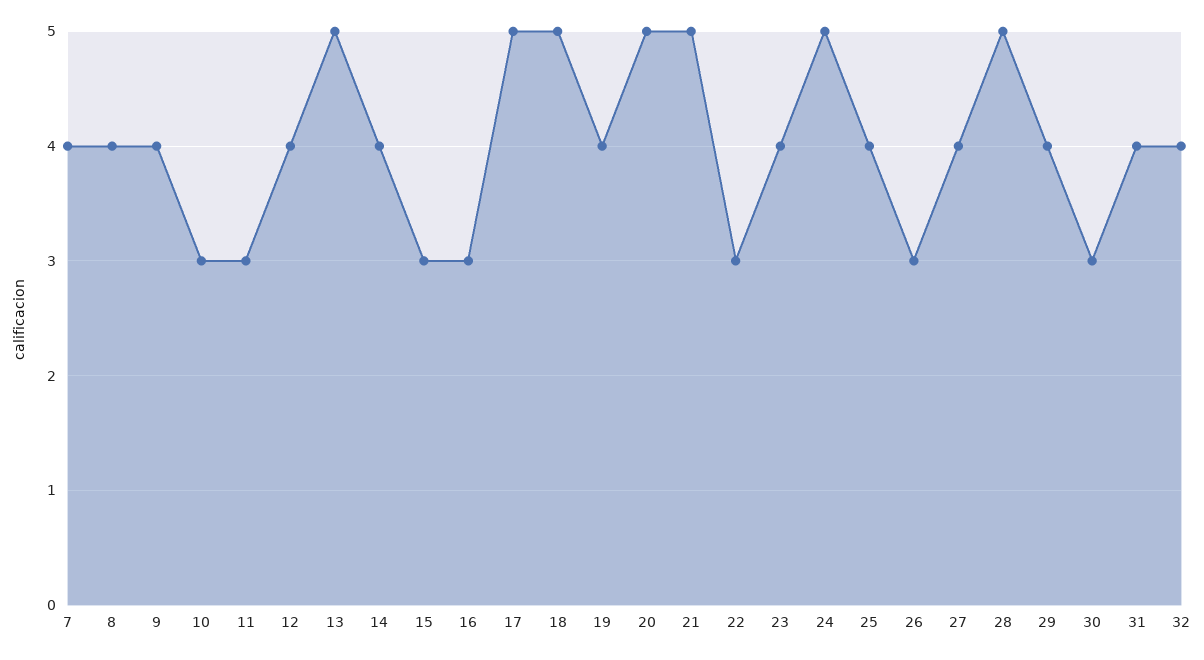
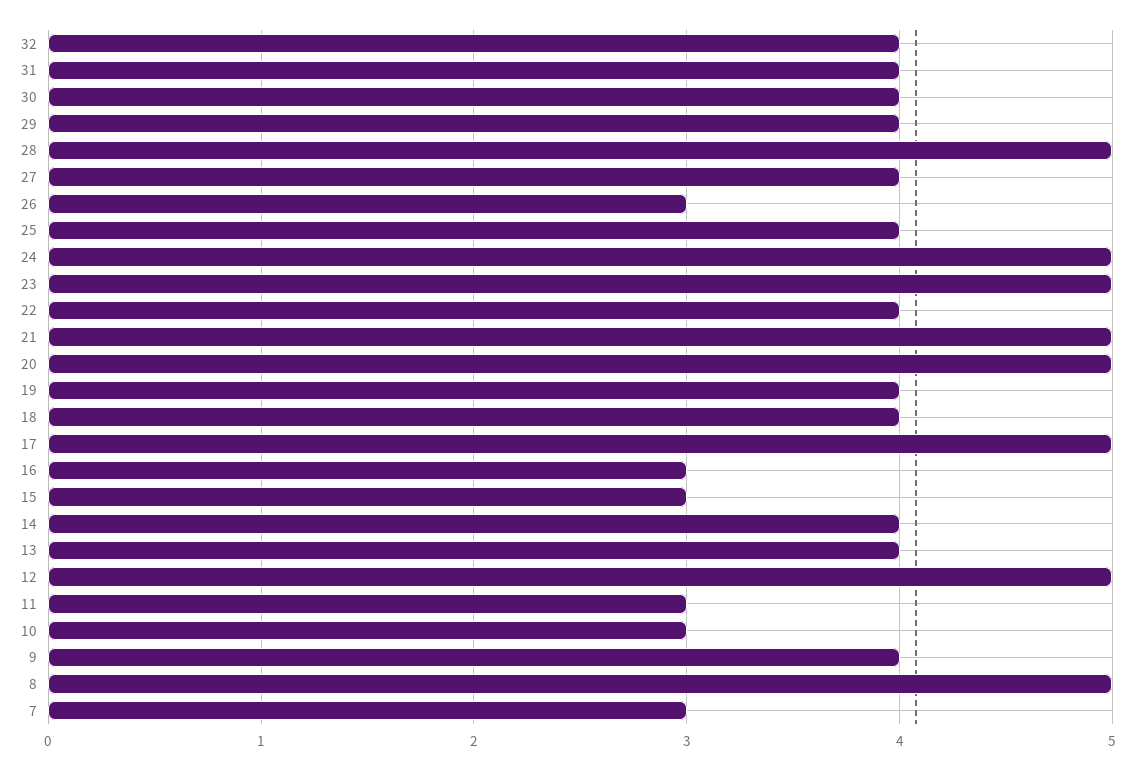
  {
-   "7": 4,
+   "7": 3,
-   "8": 4,
+   "8": 5,
    "9": 4,
    "10": 3,
    "11": 3,
-   "12": 4,
+   "12": 5,
-   "13": 5,
+   "13": 4,
    "14": 4,
    "15": 3,
    "16": 3,
    "17": 5,
-   "18": 5,
+   "18": 4,
    "19": 4,
    "20": 5,
    "21": 5,
-   "22": 3,
+   "22": 4,
-   "23": 4,
+   "23": 5,
    "24": 5,
    "25": 4,
    "26": 3,
    "27": 4,
    "28": 5,
    "29": 4,
-   "30": 3,
+   "30": 4,
    "31": 4,
    "32": 4
  }

